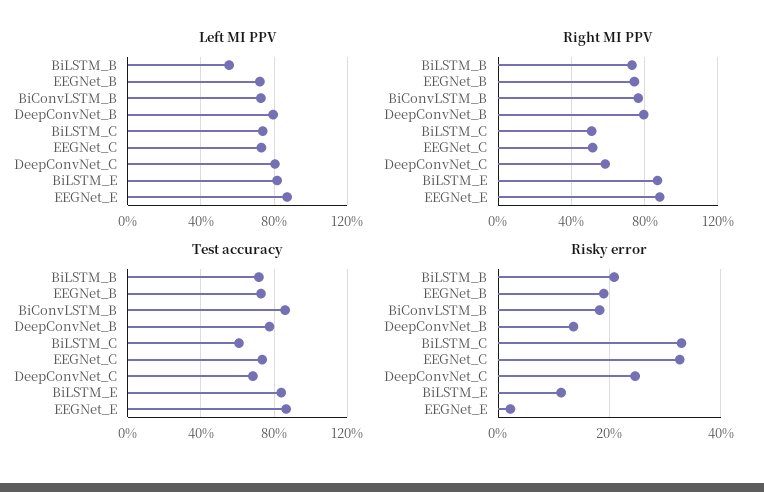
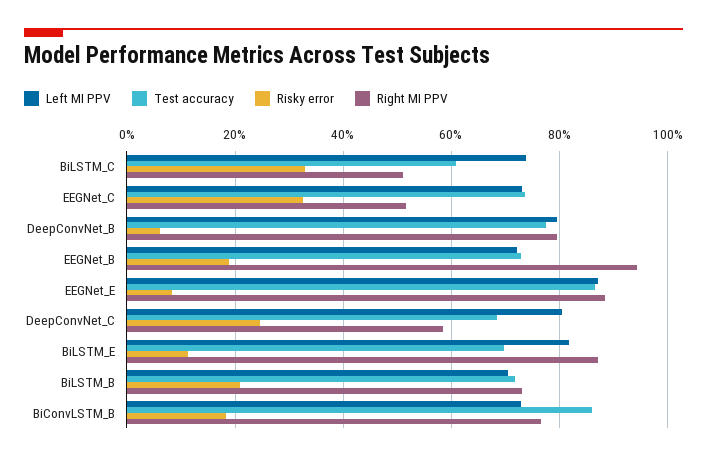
  {
    "Left MI PPV": {
-     "BiLSTM_B": 55,
+     "BiLSTM_B": 70,
      "EEGNet_B": 72,
      "BiConvLSTM_B": 72,
      "DeepConvNet_B": 80,
      "BiLSTM_C": 74,
      "EEGNet_C": 74,
      "DeepConvNet_C": 80,
      "BiLSTM_E": 82,
      "EEGNet_E": 88
    },
    "Right MI PPV": {
      "BiLSTM_B": 74,
-     "EEGNet_B": 75,
+     "EEGNet_B": 94,
      "BiConvLSTM_B": 76,
      "DeepConvNet_B": 80,
      "BiLSTM_C": 52,
      "EEGNet_C": 52,
      "DeepConvNet_C": 58,
      "BiLSTM_E": 88,
      "EEGNet_E": 88
    },
    "Test accuracy": {
      "BiLSTM_B": 72,
      "EEGNet_B": 72,
      "BiConvLSTM_B": 86,
      "DeepConvNet_B": 78,
      "BiLSTM_C": 60,
      "EEGNet_C": 74,
      "DeepConvNet_C": 68,
-     "BiLSTM_E": 85,
+     "BiLSTM_E": 70,
      "EEGNet_E": 86
    },
    "Risky error": {
      "BiLSTM_B": 20,
      "EEGNet_B": 18,
      "BiConvLSTM_B": 18,
-     "DeepConvNet_B": 14,
+     "DeepConvNet_B": 6,
      "BiLSTM_C": 32,
      "EEGNet_C": 32,
      "DeepConvNet_C": 24,
      "BiLSTM_E": 12,
-     "EEGNet_E": 2
+     "EEGNet_E": 8
    }
  }

